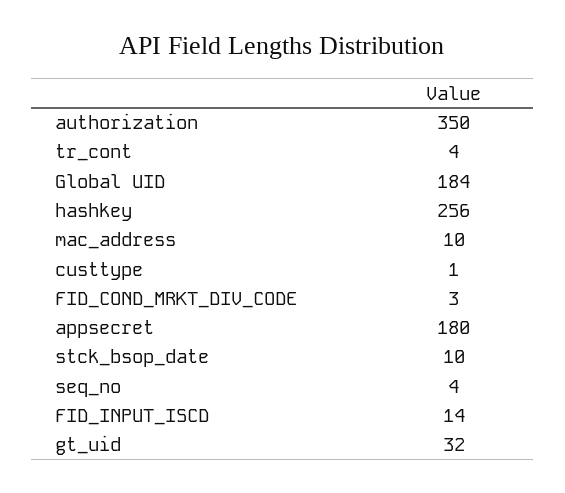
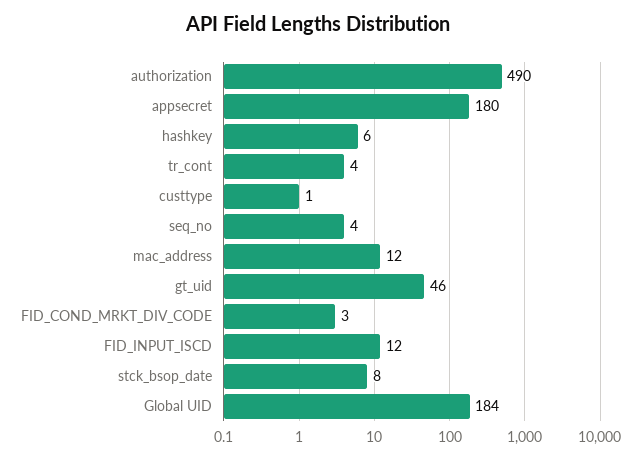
  {
-   "authorization": 350,
+   "authorization": 490,
    "tr_cont": 4,
    "Global UID": 184,
-   "hashkey": 256,
+   "hashkey": 6,
-   "mac_address": 10,
+   "mac_address": 12,
    "custtype": 1,
    "FID_COND_MRKT_DIV_CODE": 3,
    "appsecret": 180,
-   "stck_bsop_date": 10,
+   "stck_bsop_date": 8,
    "seq_no": 4,
-   "FID_INPUT_ISCD": 14,
+   "FID_INPUT_ISCD": 12,
-   "gt_uid": 32
+   "gt_uid": 46
  }

